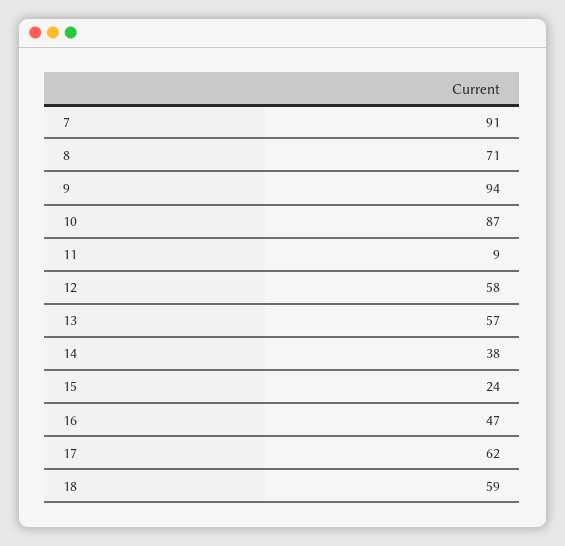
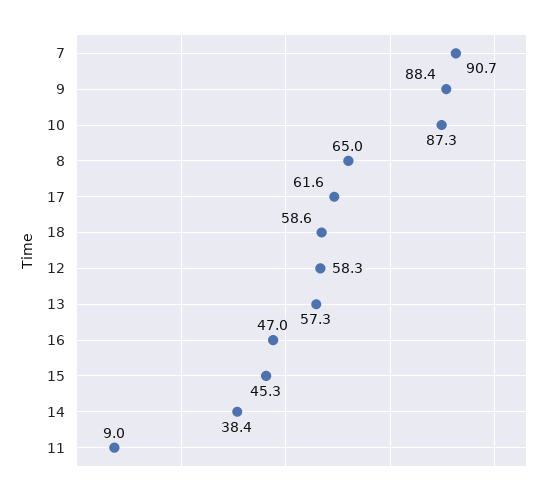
  {
    "7": 90.7,
-   "8": 71,
+   "8": 65,
-   "9": 94,
+   "9": 88.4,
    "10": 87.3,
    "11": 9,
    "12": 58.3,
    "13": 57.3,
    "14": 38.4,
-   "15": 24,
+   "15": 45.3,
    "16": 47,
    "17": 61.6,
    "18": 58.6
  }

